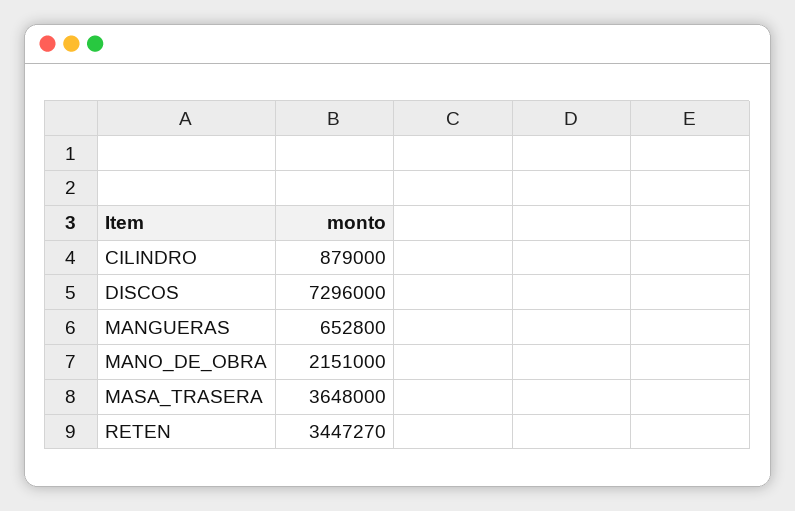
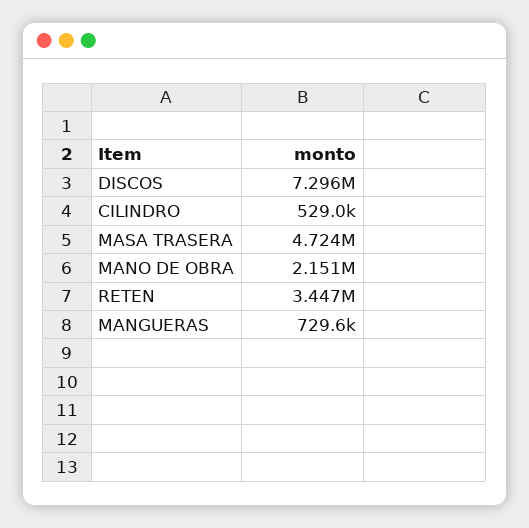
  {
-   "CILINDRO": 879000,
+   "CILINDRO": 529000,
    "DISCOS": 7296000,
-   "MANGUERAS": 652800,
+   "MANGUERAS": 729600,
    "MANO_DE_OBRA": 2151000,
-   "MASA_TRASERA": 3648000,
+   "MASA_TRASERA": 4724000,
    "RETEN": 3447270
  }

